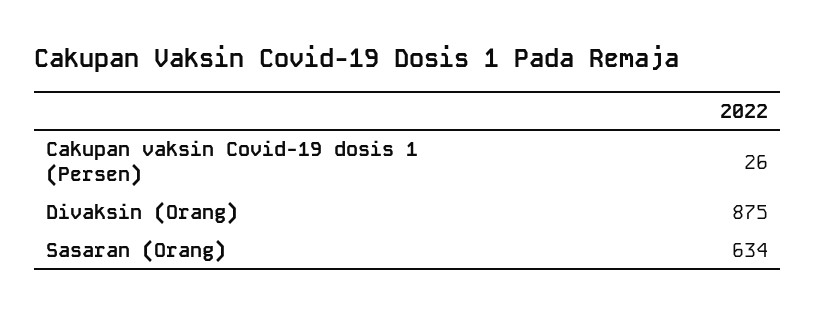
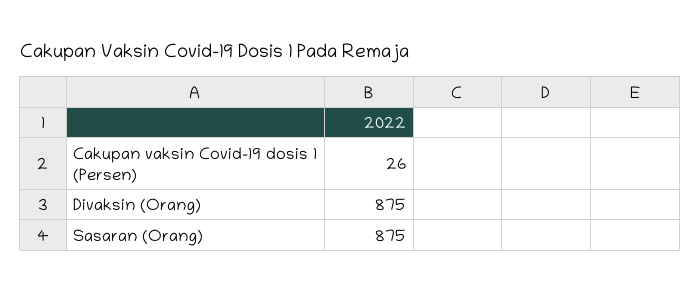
  {
    "Cakupan vaksin Covid-19 dosis 1 (Persen)": 26,
    "Divaksin (Orang)": 875,
-   "Sasaran (Orang)": 634
+   "Sasaran (Orang)": 875
  }

